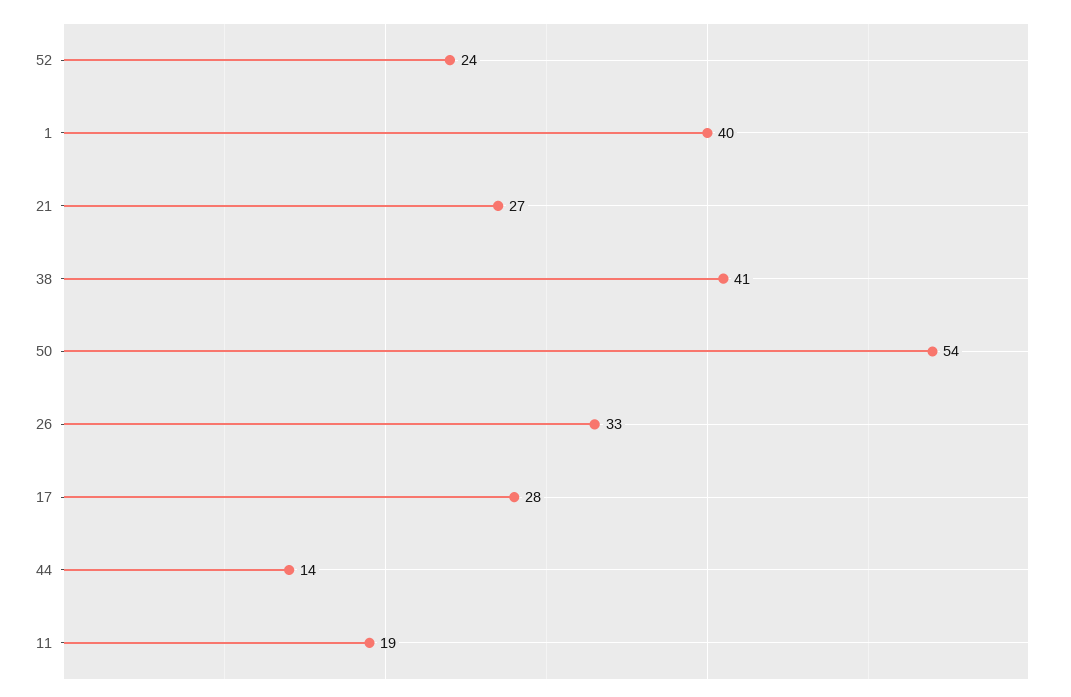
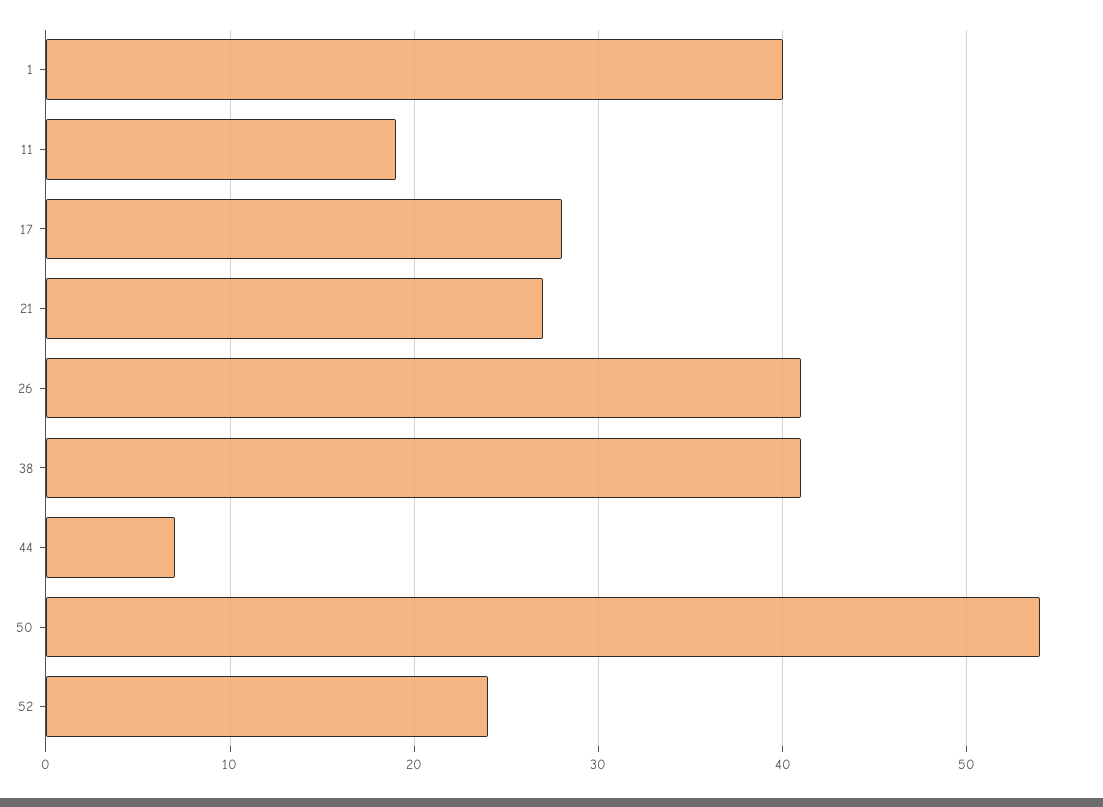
  {
    "52": 24,
    "1": 40,
    "21": 27,
    "38": 41,
    "50": 54,
-   "26": 33,
+   "26": 41,
    "17": 28,
-   "44": 14,
+   "44": 7,
    "11": 19
  }

